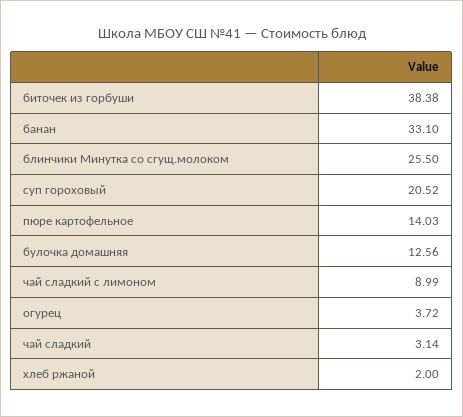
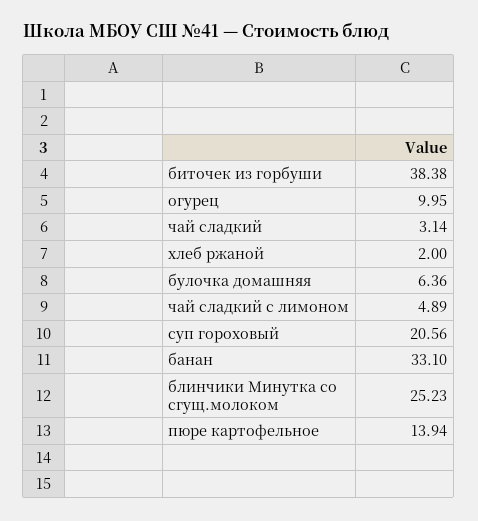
  {
    "биточек из горбуши": 38.38,
    "банан": 33.1,
-   "блинчики Минутка со сгущ.молоком": 25.5,
+   "блинчики Минутка со сгущ.молоком": 25.23,
-   "суп гороховый": 20.52,
+   "суп гороховый": 20.56,
-   "пюре картофельное": 14.03,
+   "пюре картофельное": 13.94,
-   "булочка домашняя": 12.56,
+   "булочка домашняя": 6.36,
-   "чай сладкий с лимоном": 8.99,
+   "чай сладкий с лимоном": 4.89,
-   "огурец": 3.72,
+   "огурец": 9.95,
    "чай сладкий": 3.14,
    "хлеб ржаной": 2
  }

